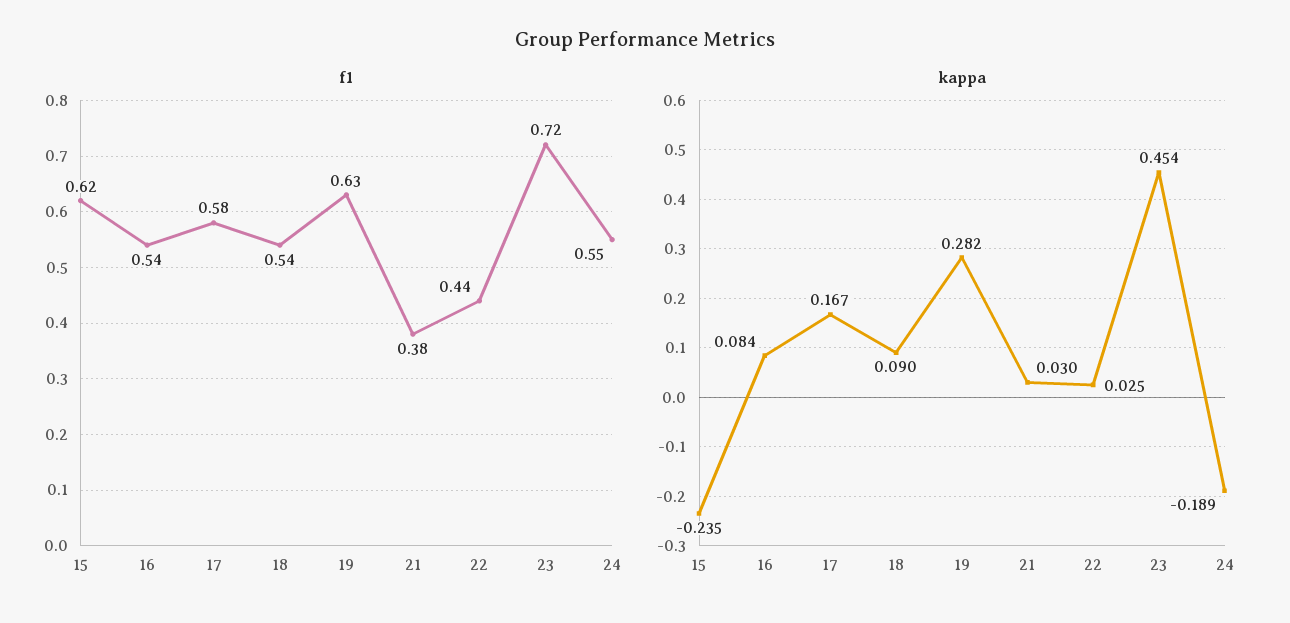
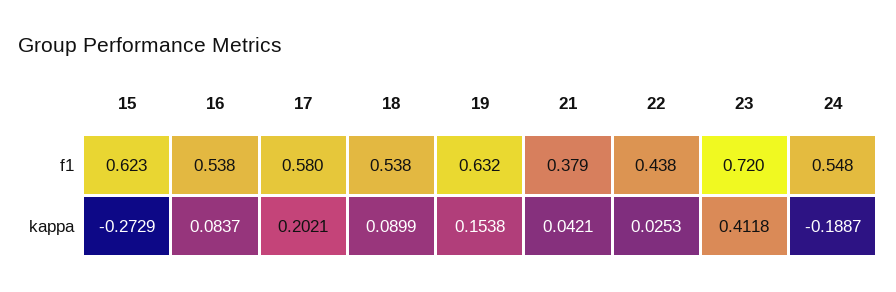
  {
    "f1": {
      "15": 0.623,
      "16": 0.538,
      "17": 0.58,
      "18": 0.538,
      "19": 0.632,
      "21": 0.379,
      "22": 0.438,
      "23": 0.72,
      "24": 0.548
    },
    "kappa": {
-     "15": -0.235,
+     "15": -0.2729,
      "16": 0.0837,
-     "17": 0.167,
+     "17": 0.2021,
      "18": 0.0899,
-     "19": 0.282,
+     "19": 0.1538,
-     "21": 0.03,
+     "21": 0.0421,
      "22": 0.0253,
-     "23": 0.454,
+     "23": 0.4118,
      "24": -0.1887
    }
  }

